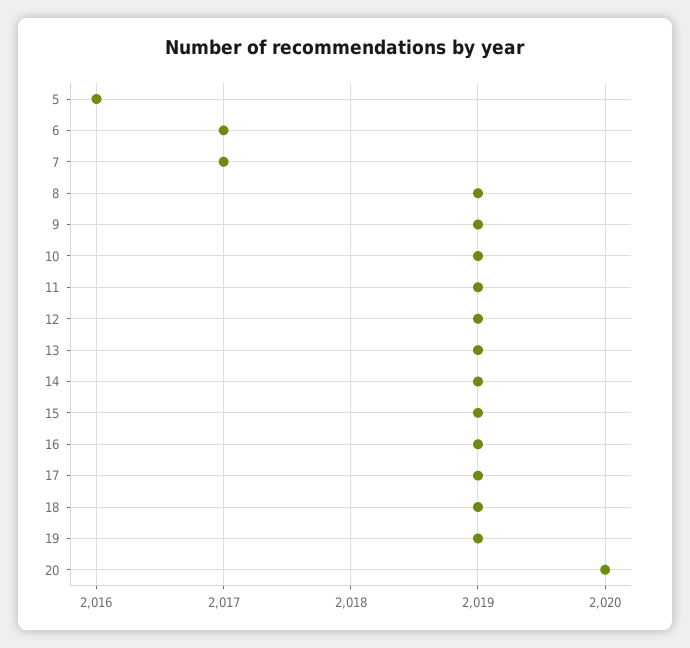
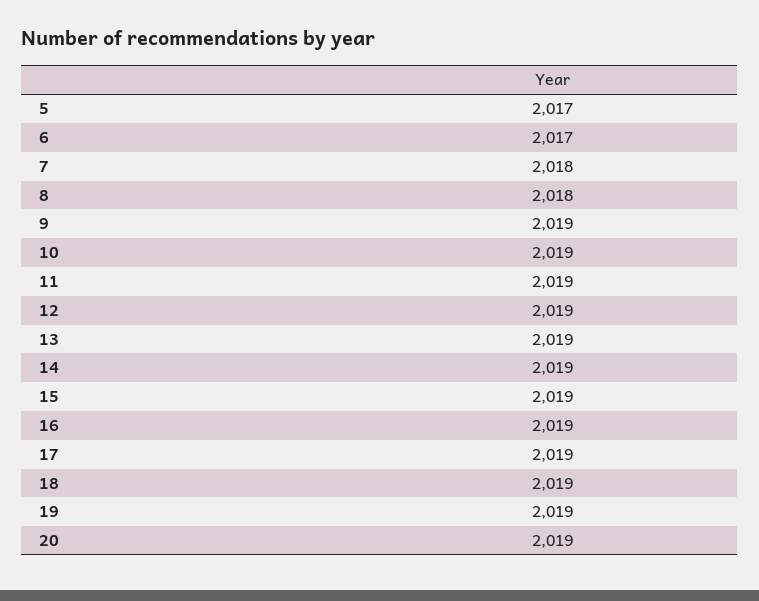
  {
-   "5": 2016,
+   "5": 2017,
    "6": 2017,
-   "7": 2017,
+   "7": 2018,
-   "8": 2019,
+   "8": 2018,
    "9": 2019,
    "10": 2019,
    "11": 2019,
    "12": 2019,
    "13": 2019,
    "14": 2019,
    "15": 2019,
    "16": 2019,
    "17": 2019,
    "18": 2019,
    "19": 2019,
-   "20": 2020
+   "20": 2019
  }

